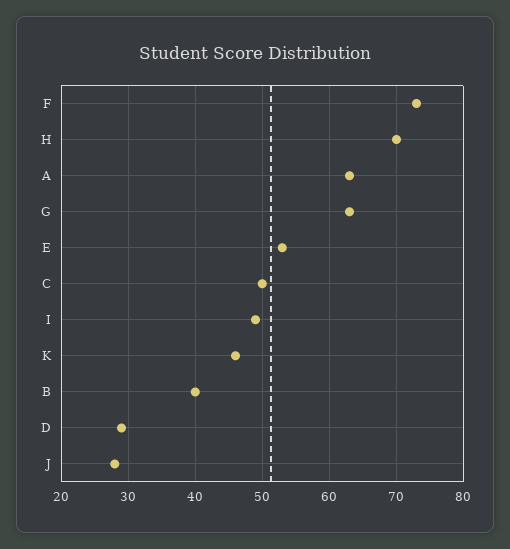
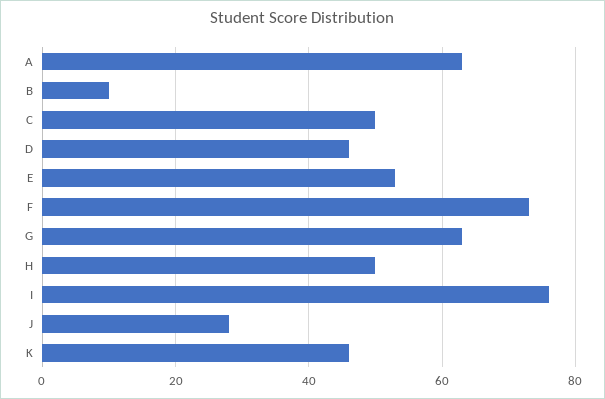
  {
    "F": 73,
-   "H": 70,
+   "H": 50,
    "A": 63,
    "G": 63,
    "E": 53,
    "C": 50,
-   "I": 49,
+   "I": 75,
    "K": 46,
-   "B": 40,
+   "B": 10,
-   "D": 29,
+   "D": 45,
    "J": 28
  }

